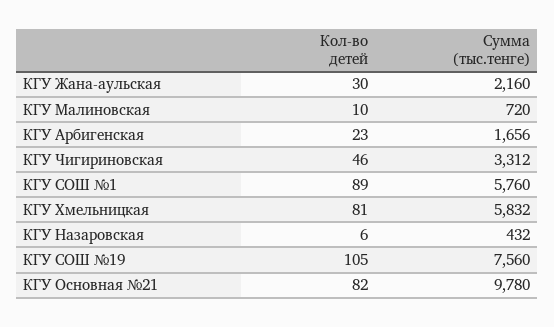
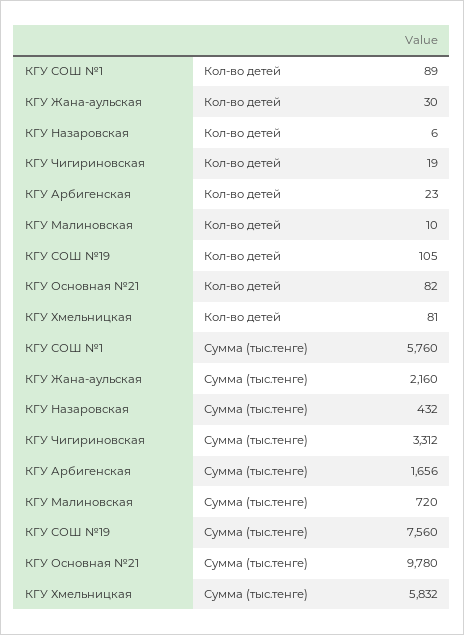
  {
    "Кол-во детей": {
      "КГУ Жана-аульская": 30,
      "КГУ Малиновская": 10,
      "КГУ Арбигенская": 23,
-     "КГУ Чигириновская": 46,
+     "КГУ Чигириновская": 19,
      "КГУ СОШ №1": 89,
      "КГУ Хмельницкая": 81,
      "КГУ Назаровская": 6,
      "КГУ СОШ №19": 105,
      "КГУ Основная №21": 82
    },
    "Сумма (тыс.тенге)": {
      "КГУ Жана-аульская": 2160,
      "КГУ Малиновская": 720,
      "КГУ Арбигенская": 1656,
      "КГУ Чигириновская": 3312,
      "КГУ СОШ №1": 5760,
      "КГУ Хмельницкая": 5832,
      "КГУ Назаровская": 432,
      "КГУ СОШ №19": 7560,
      "КГУ Основная №21": 9780
    }
  }

